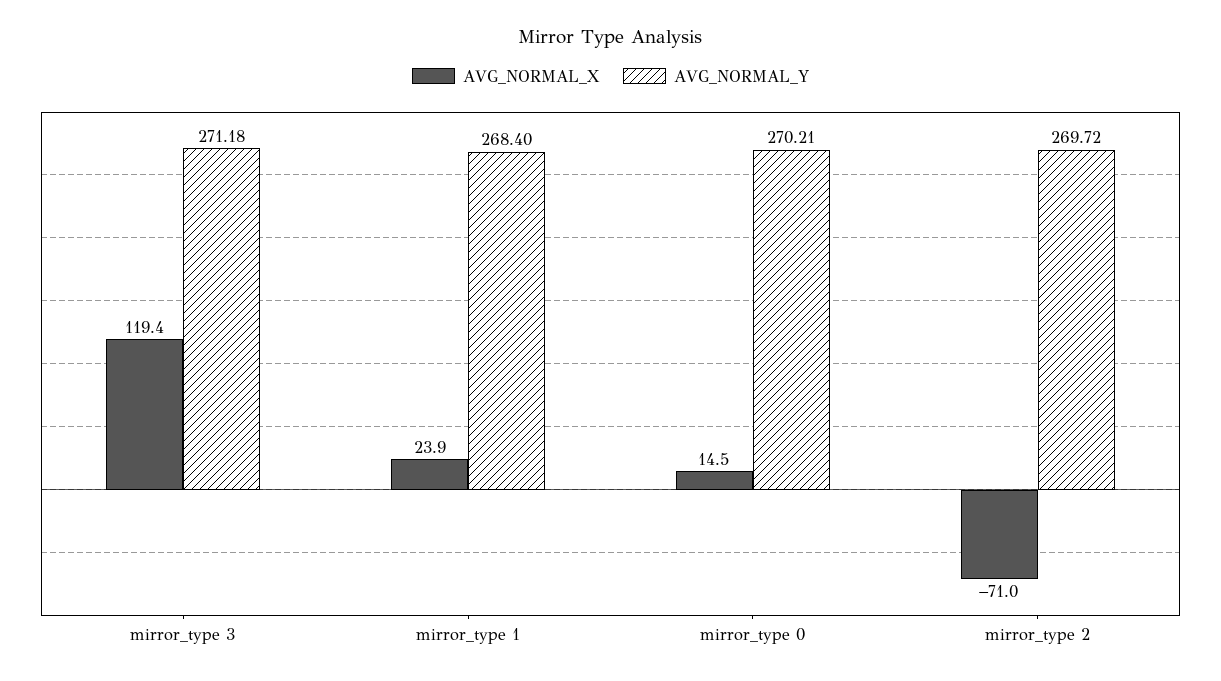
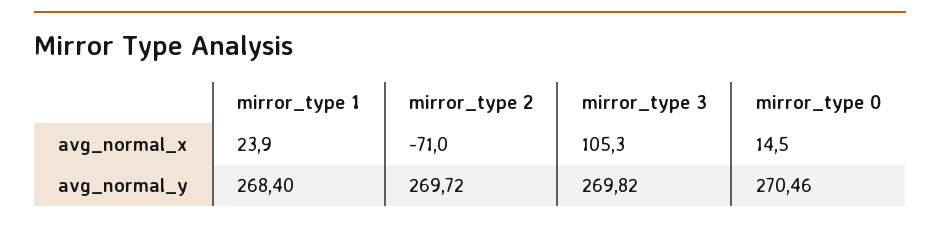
  {
    "AVG_NORMAL_X": {
-     "mirror_type 3": 119.4,
+     "mirror_type 3": 105.3,
      "mirror_type 1": 23.9,
      "mirror_type 0": 14.5,
      "mirror_type 2": -71
    },
    "AVG_NORMAL_Y": {
-     "mirror_type 3": 271.18,
+     "mirror_type 3": 269.82,
      "mirror_type 1": 268.4,
-     "mirror_type 0": 270.21,
+     "mirror_type 0": 270.46,
      "mirror_type 2": 269.72
    }
  }

